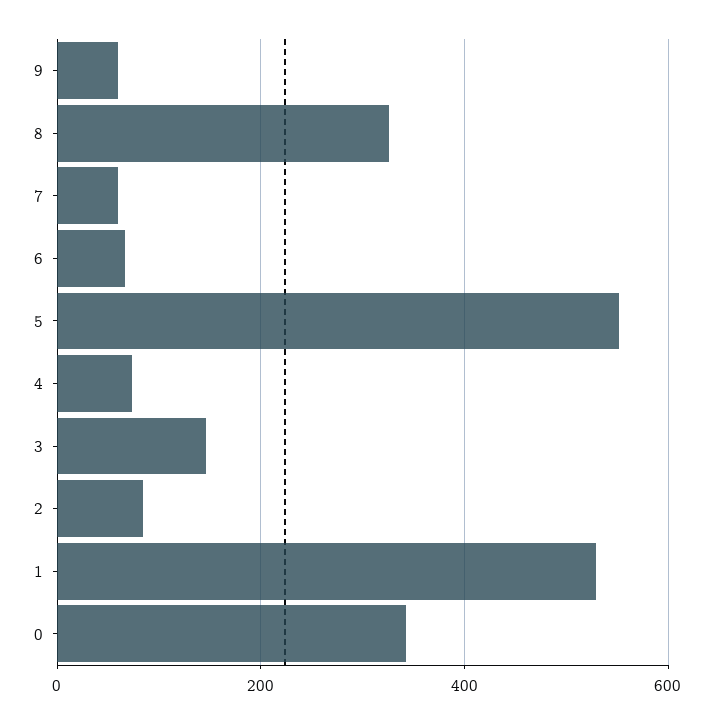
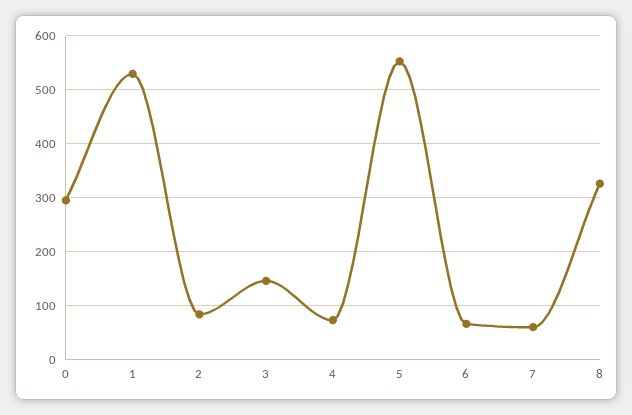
  {
-   "9": 60,
    "8": 320,
    "7": 60,
    "6": 60,
    "5": 560,
    "4": 80,
    "3": 140,
    "2": 80,
    "1": 520,
-   "0": 340
+   "0": 300
  }

